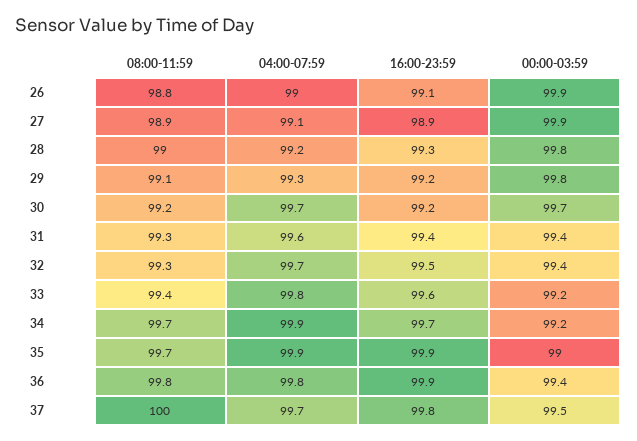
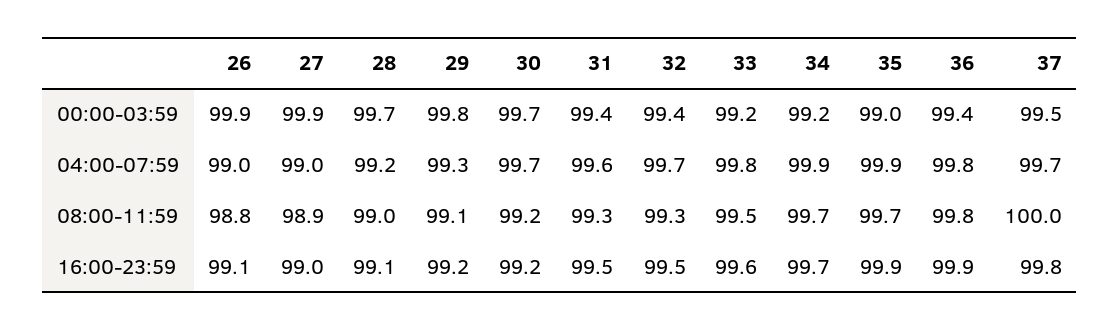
  {
    "08:00-11:59": {
      "26": 98.8,
      "27": 98.9,
      "28": 99,
      "29": 99.1,
      "30": 99.2,
      "31": 99.3,
      "32": 99.3,
-     "33": 99.4,
+     "33": 99.5,
      "34": 99.7,
      "35": 99.7,
      "36": 99.8,
      "37": 100
    },
    "04:00-07:59": {
      "26": 99,
-     "27": 99.1,
+     "27": 99,
      "28": 99.2,
      "29": 99.3,
      "30": 99.7,
      "31": 99.6,
      "32": 99.7,
      "33": 99.8,
      "34": 99.9,
      "35": 99.9,
      "36": 99.8,
      "37": 99.7
    },
    "16:00-23:59": {
      "26": 99.1,
-     "27": 98.9,
+     "27": 99,
-     "28": 99.3,
+     "28": 99.1,
      "29": 99.2,
      "30": 99.2,
-     "31": 99.4,
+     "31": 99.5,
      "32": 99.5,
      "33": 99.6,
      "34": 99.7,
      "35": 99.9,
      "36": 99.9,
      "37": 99.8
    },
    "00:00-03:59": {
      "26": 99.9,
      "27": 99.9,
-     "28": 99.8,
+     "28": 99.7,
      "29": 99.8,
      "30": 99.7,
      "31": 99.4,
      "32": 99.4,
      "33": 99.2,
      "34": 99.2,
      "35": 99,
      "36": 99.4,
      "37": 99.5
    }
  }

